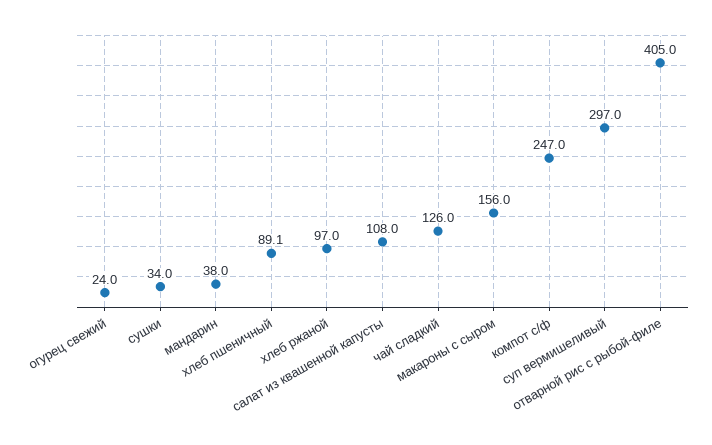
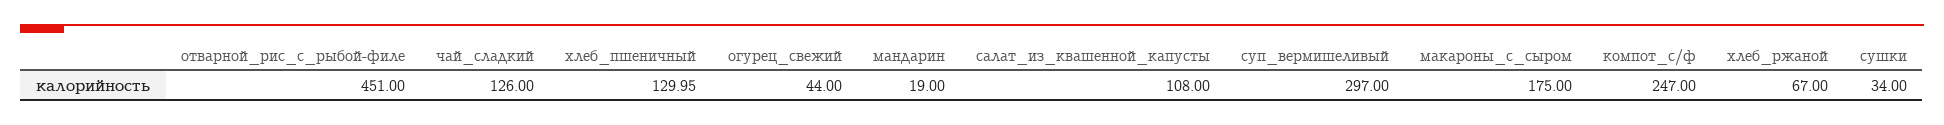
  {
-   "огурец свежий": 24,
+   "огурец свежий": 44,
    "сушки": 34,
-   "мандарин": 38,
+   "мандарин": 19,
-   "хлеб пшеничный": 89.1,
+   "хлеб пшеничный": 129.95,
-   "хлеб ржаной": 97,
+   "хлеб ржаной": 67,
    "салат из квашенной капусты": 108,
    "чай сладкий": 126,
-   "макароны с сыром": 156,
+   "макароны с сыром": 175,
    "компот с/ф": 247,
    "суп вермишеливый": 297,
-   "отварной рис с рыбой-филе": 405
+   "отварной рис с рыбой-филе": 451
  }

